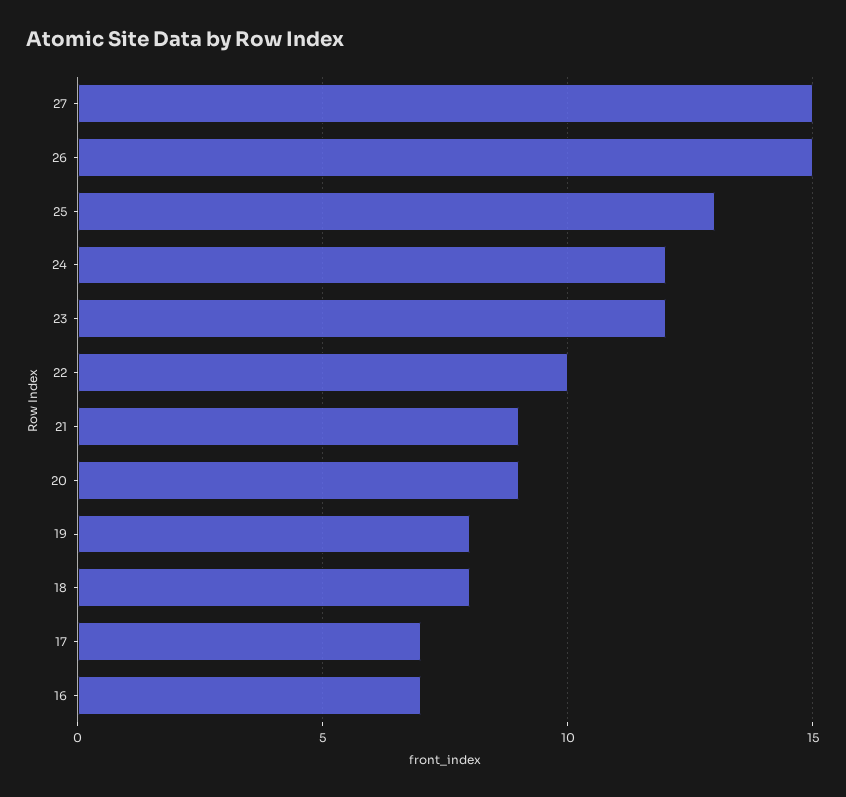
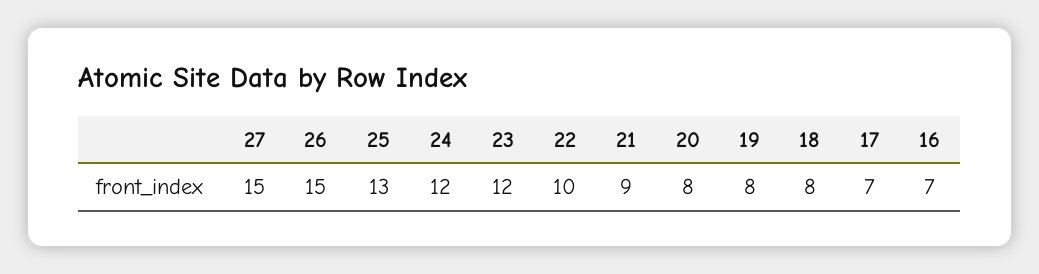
  {
    "27": 15,
    "26": 15,
    "25": 13,
    "24": 12,
    "23": 12,
    "22": 10,
    "21": 9,
-   "20": 9,
+   "20": 8,
    "19": 8,
    "18": 8,
    "17": 7,
    "16": 7
  }

